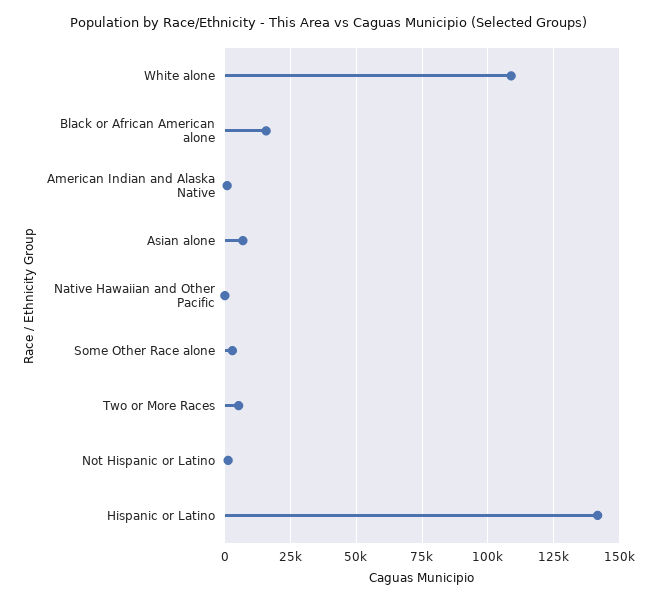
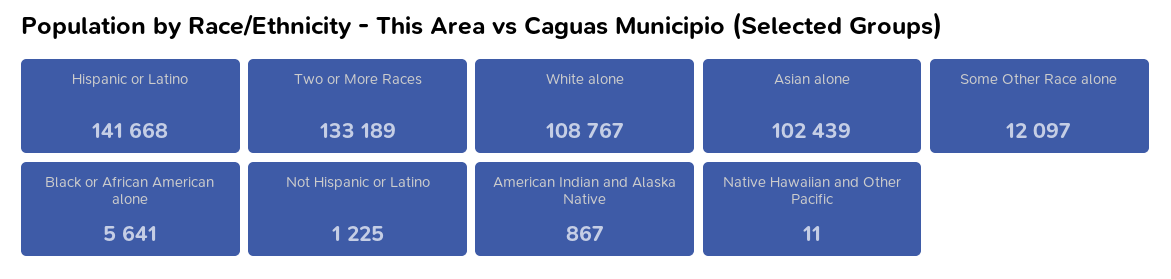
  {
    "White alone": 108767,
-   "Black or African American alone": 15000,
+   "Black or African American alone": 5641,
    "American Indian and Alaska Native": 867,
-   "Asian alone": 7500,
+   "Asian alone": 102439,
    "Native Hawaiian and Other Pacific": 11,
-   "Some Other Race alone": 2500,
+   "Some Other Race alone": 12097,
-   "Two or More Races": 5000,
+   "Two or More Races": 133189,
    "Not Hispanic or Latino": 1225,
    "Hispanic or Latino": 141668
  }

